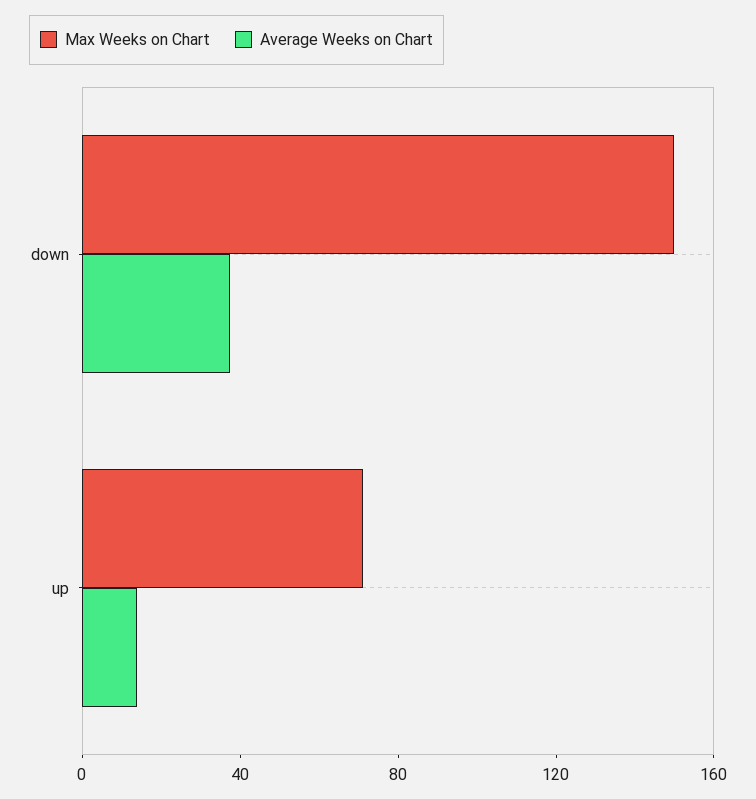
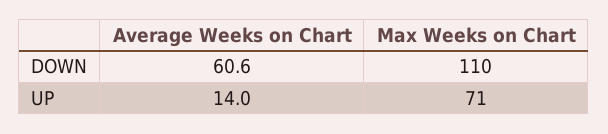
  {
    "Max Weeks on Chart": {
-     "down": 150,
+     "down": 110,
      "up": 71
    },
    "Average Weeks on Chart": {
-     "down": 40,
+     "down": 60.6,
      "up": 14
    }
  }

